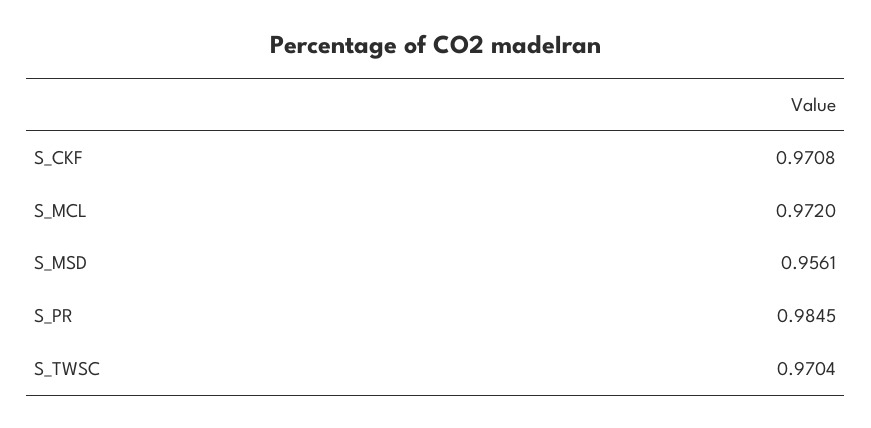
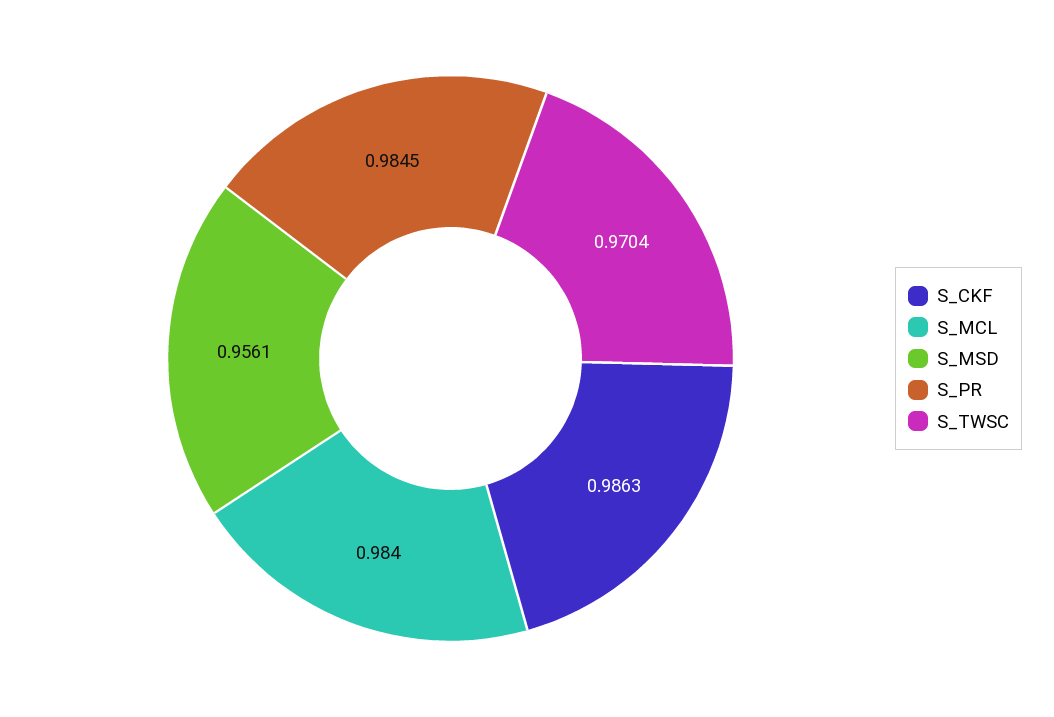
  {
-   "S_CKF": 0.9708,
+   "S_CKF": 0.9863,
-   "S_MCL": 0.972,
+   "S_MCL": 0.984,
    "S_MSD": 0.9561,
    "S_PR": 0.9845,
    "S_TWSC": 0.9704
  }

